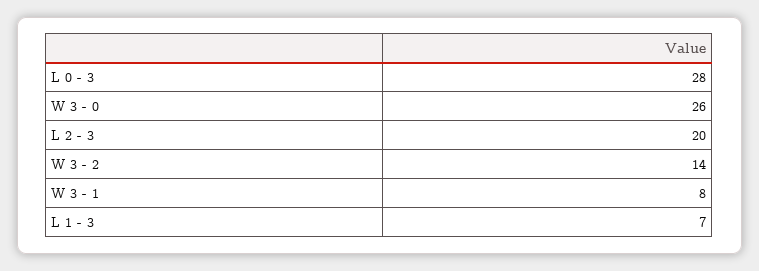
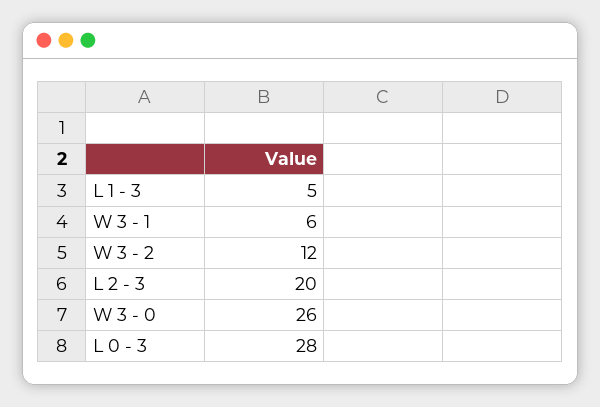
  {
    "L 0 - 3": 28,
    "W 3 - 0": 26,
    "L 2 - 3": 20,
-   "W 3 - 2": 14,
+   "W 3 - 2": 12,
-   "W 3 - 1": 8,
+   "W 3 - 1": 6,
-   "L 1 - 3": 7
+   "L 1 - 3": 5
  }

